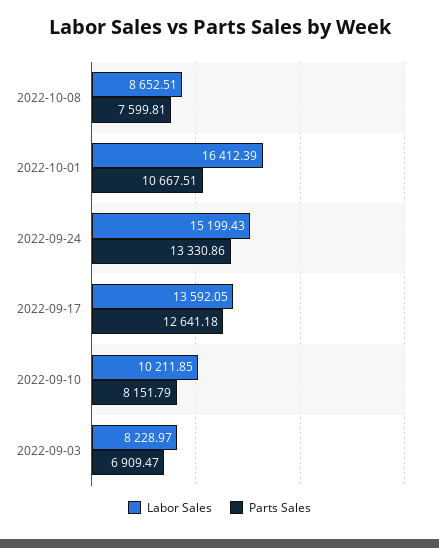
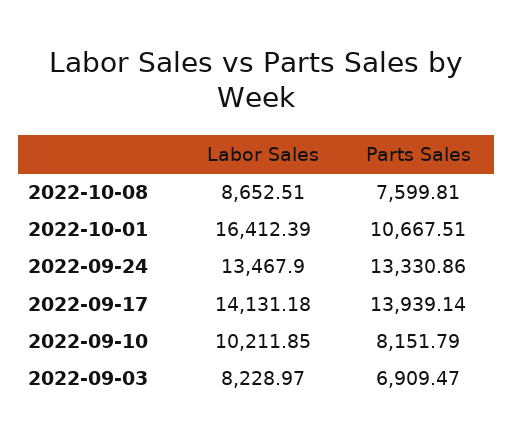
  {
    "Labor Sales": {
      "2022-10-08": 8652.51,
      "2022-10-01": 16412.39,
-     "2022-09-24": 15199.43,
+     "2022-09-24": 13467.9,
-     "2022-09-17": 13592.05,
+     "2022-09-17": 14131.18,
      "2022-09-10": 10211.85,
      "2022-09-03": 8228.97
    },
    "Parts Sales": {
      "2022-10-08": 7599.81,
      "2022-10-01": 10667.51,
      "2022-09-24": 13330.86,
-     "2022-09-17": 12641.18,
+     "2022-09-17": 13939.14,
      "2022-09-10": 8151.79,
      "2022-09-03": 6909.47
    }
  }

